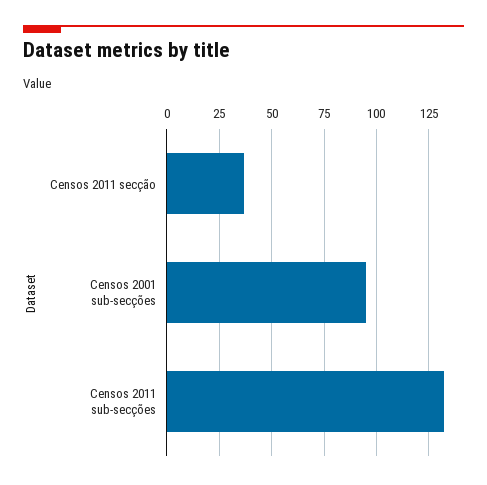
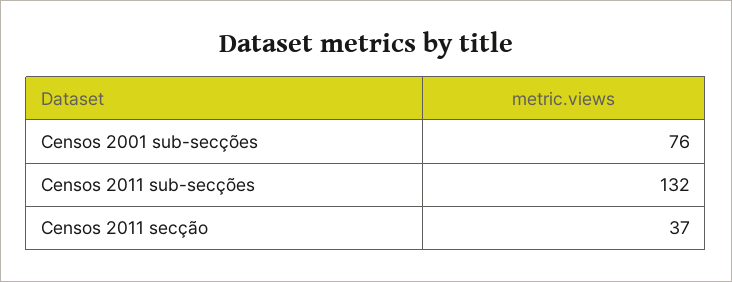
  {
    "Censos 2011 secção": 37,
-   "Censos 2001 sub-secções": 95,
+   "Censos 2001 sub-secções": 76,
    "Censos 2011 sub-secções": 132
  }

